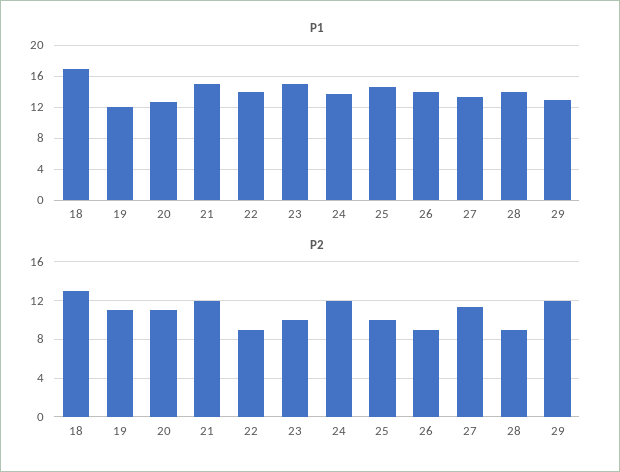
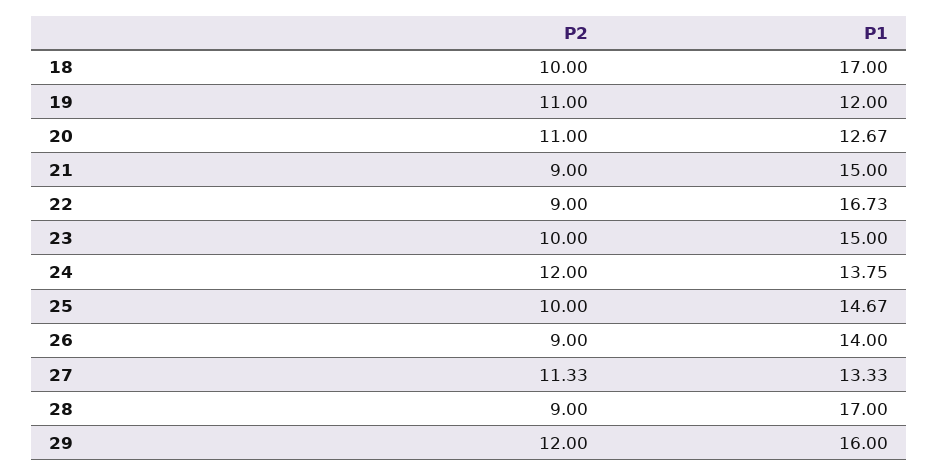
  {
    "P1": {
      "18": 17,
      "19": 12,
      "20": 12.67,
      "21": 15,
-     "22": 14,
+     "22": 16.73,
      "23": 15,
      "24": 13.75,
      "25": 14.67,
      "26": 14,
      "27": 13.33,
-     "28": 14,
+     "28": 17,
-     "29": 13
+     "29": 16
    },
    "P2": {
-     "18": 13,
+     "18": 10,
      "19": 11,
      "20": 11,
-     "21": 12,
+     "21": 9,
      "22": 9,
      "23": 10,
      "24": 12,
      "25": 10,
      "26": 9,
      "27": 11.33,
      "28": 9,
      "29": 12
    }
  }

